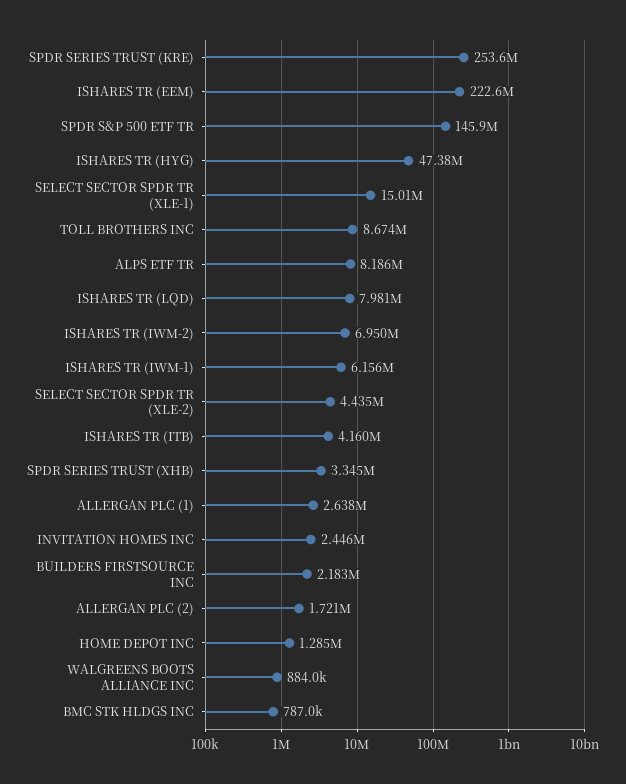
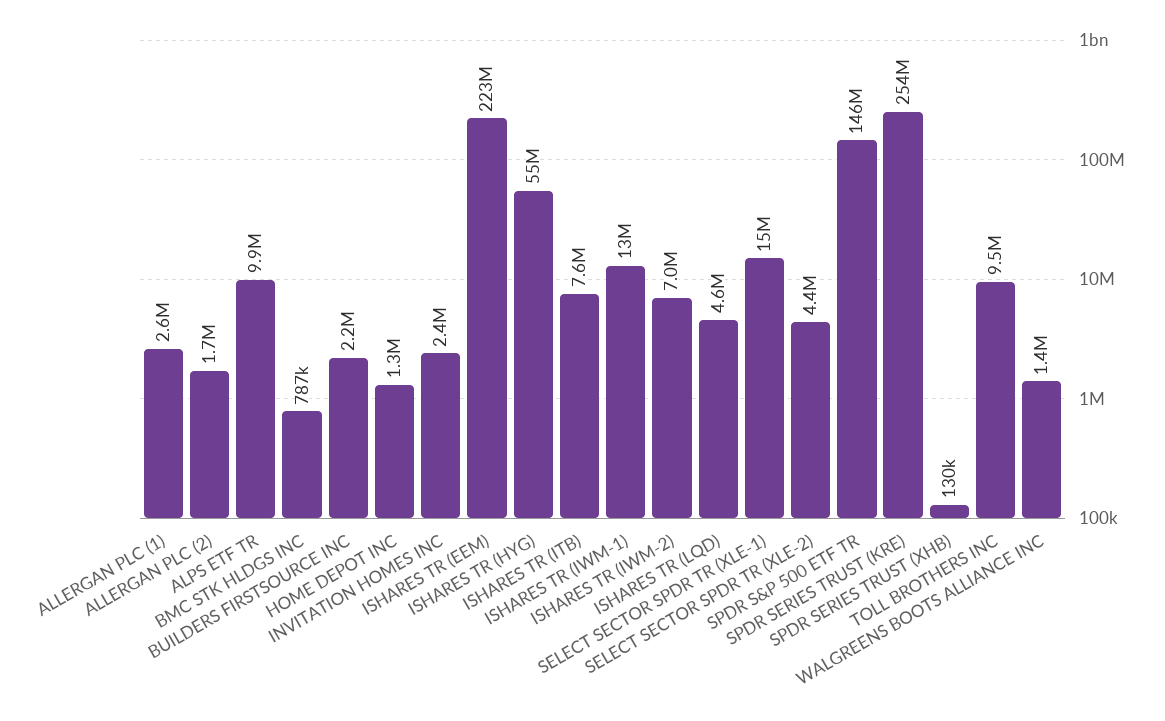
  {
    "SPDR SERIES TRUST (KRE)": 253600000,
    "ISHARES TR (EEM)": 222600000,
    "SPDR S&P 500 ETF TR": 145900000,
-   "ISHARES TR (HYG)": 47380000,
+   "ISHARES TR (HYG)": 55000000,
    "SELECT SECTOR SPDR TR (XLE-1)": 15010000,
-   "TOLL BROTHERS INC": 8674000,
+   "TOLL BROTHERS INC": 9500000,
-   "ALPS ETF TR": 8186000,
+   "ALPS ETF TR": 9900000,
-   "ISHARES TR (LQD)": 7981000,
+   "ISHARES TR (LQD)": 4600000,
    "ISHARES TR (IWM-2)": 6950000,
-   "ISHARES TR (IWM-1)": 6156000,
+   "ISHARES TR (IWM-1)": 13000000,
    "SELECT SECTOR SPDR TR (XLE-2)": 4435000,
-   "ISHARES TR (ITB)": 4160000,
+   "ISHARES TR (ITB)": 7600000,
-   "SPDR SERIES TRUST (XHB)": 3345000,
+   "SPDR SERIES TRUST (XHB)": 130000,
    "ALLERGAN PLC (1)": 2638000,
    "INVITATION HOMES INC": 2446000,
    "BUILDERS FIRSTSOURCE INC": 2183000,
    "ALLERGAN PLC (2)": 1721000,
    "HOME DEPOT INC": 1285000,
-   "WALGREENS BOOTS ALLIANCE INC": 884000,
+   "WALGREENS BOOTS ALLIANCE INC": 1400000,
    "BMC STK HLDGS INC": 787000
  }

